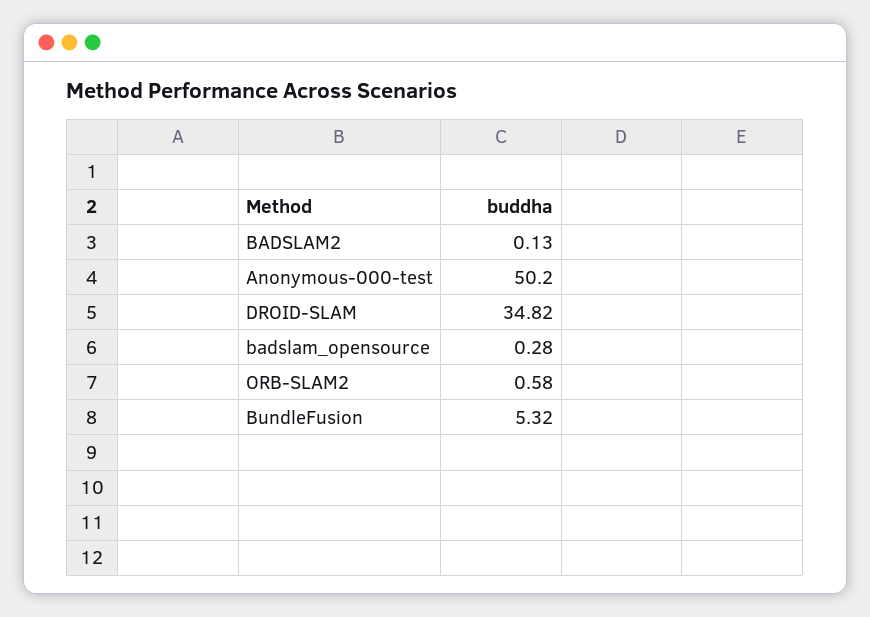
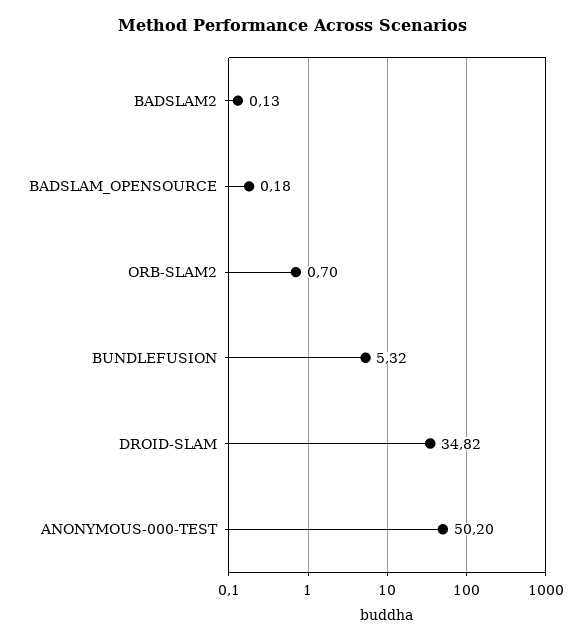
  {
    "BADSLAM2": 0.13,
    "Anonymous-000-test": 50.2,
    "DROID-SLAM": 34.82,
-   "badslam_opensource": 0.28,
+   "badslam_opensource": 0.18,
-   "ORB-SLAM2": 0.58,
+   "ORB-SLAM2": 0.7,
    "BundleFusion": 5.32
  }

